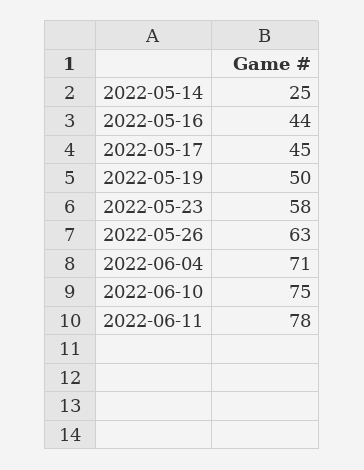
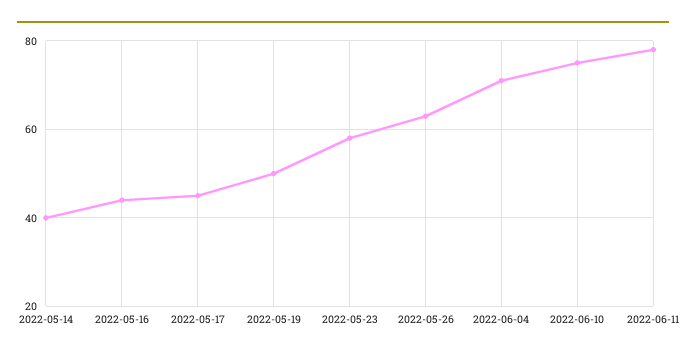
  {
-   "2022-05-14": 25,
+   "2022-05-14": 40,
    "2022-05-16": 44,
    "2022-05-17": 45,
    "2022-05-19": 50,
    "2022-05-23": 58,
    "2022-05-26": 63,
    "2022-06-04": 71,
    "2022-06-10": 75,
    "2022-06-11": 78
  }

